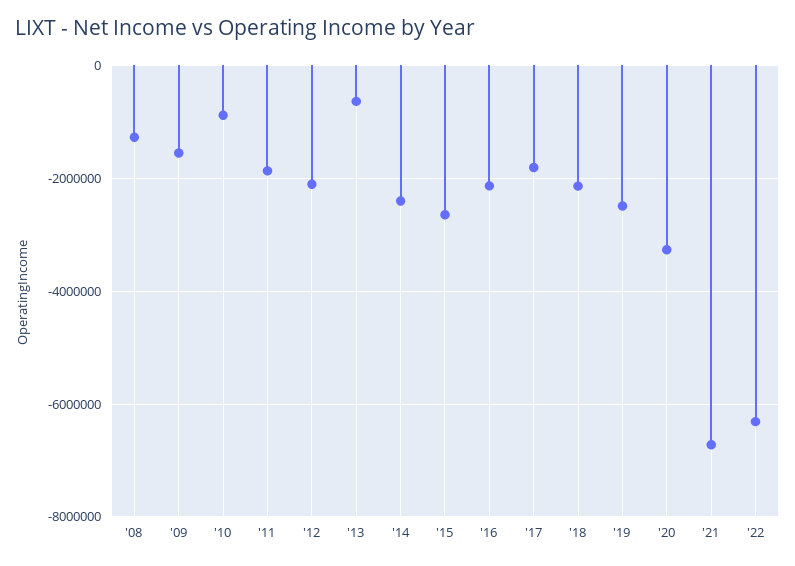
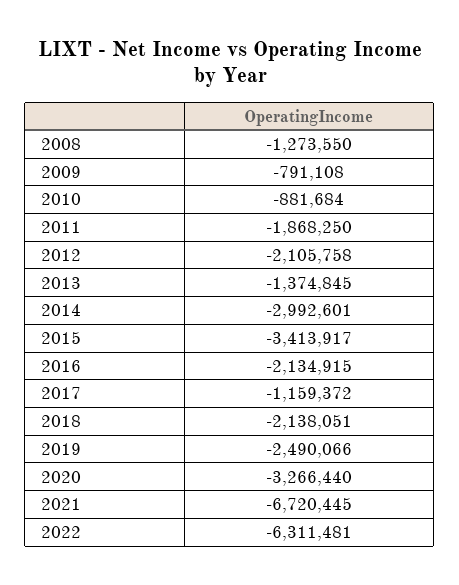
  {
    "'08": -1273550,
-   "'09": -1600000,
+   "'09": -791108,
    "'10": -881684,
    "'11": -1868250,
    "'12": -2105758,
-   "'13": -600000,
+   "'13": -1374845,
-   "'14": -2400000,
+   "'14": -2992601,
-   "'15": -2600000,
+   "'15": -3413917,
    "'16": -2134915,
-   "'17": -1800000,
+   "'17": -1159372,
    "'18": -2138051,
    "'19": -2490066,
    "'20": -3266440,
    "'21": -6720445,
    "'22": -6311481
  }

